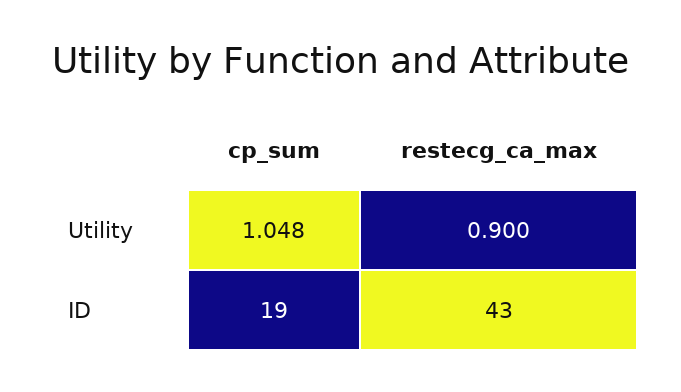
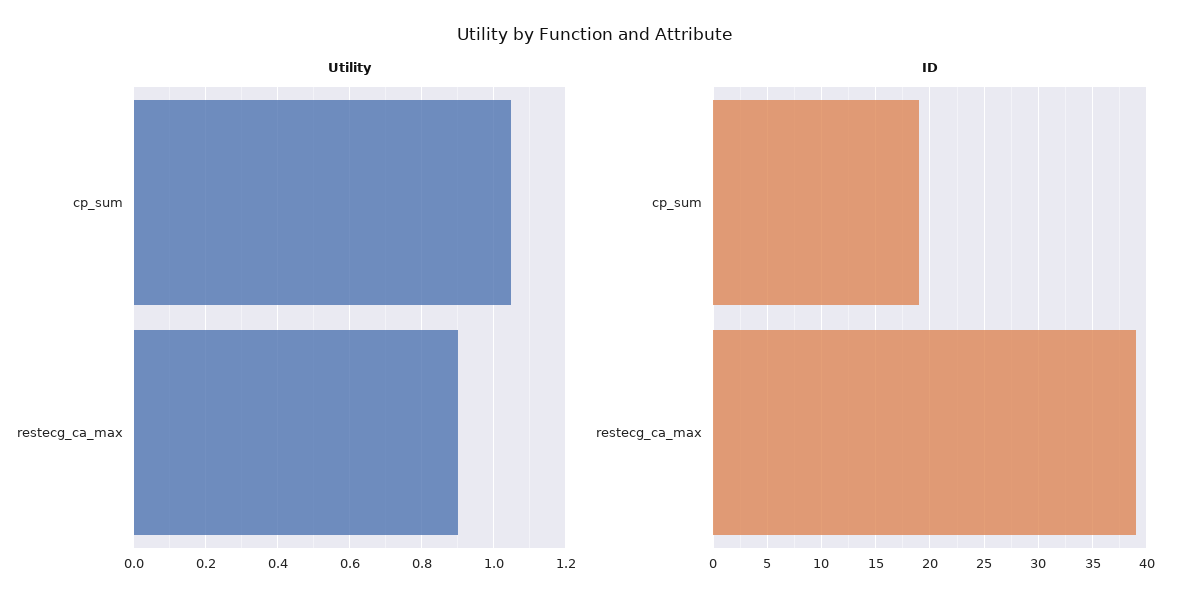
  {
    "Utility": {
      "cp_sum": 1.048,
      "restecg_ca_max": 0.9
    },
    "ID": {
      "cp_sum": 19,
-     "restecg_ca_max": 43
+     "restecg_ca_max": 39
    }
  }

